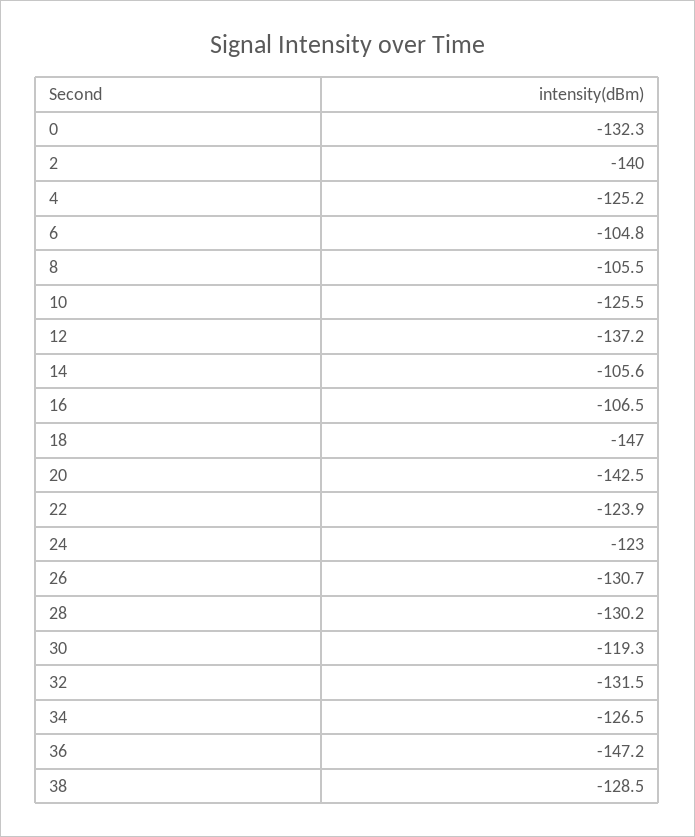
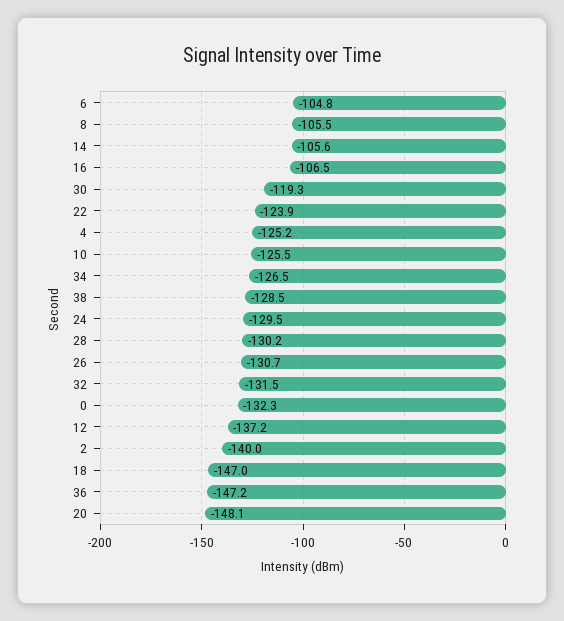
  {
    "0": -132.3,
    "2": -140,
    "4": -125.2,
    "6": -104.8,
    "8": -105.5,
    "10": -125.5,
    "12": -137.2,
    "14": -105.6,
    "16": -106.5,
    "18": -147,
-   "20": -142.5,
+   "20": -148.1,
    "22": -123.9,
-   "24": -123,
+   "24": -129.5,
    "26": -130.7,
    "28": -130.2,
    "30": -119.3,
    "32": -131.5,
    "34": -126.5,
    "36": -147.2,
    "38": -128.5
  }

